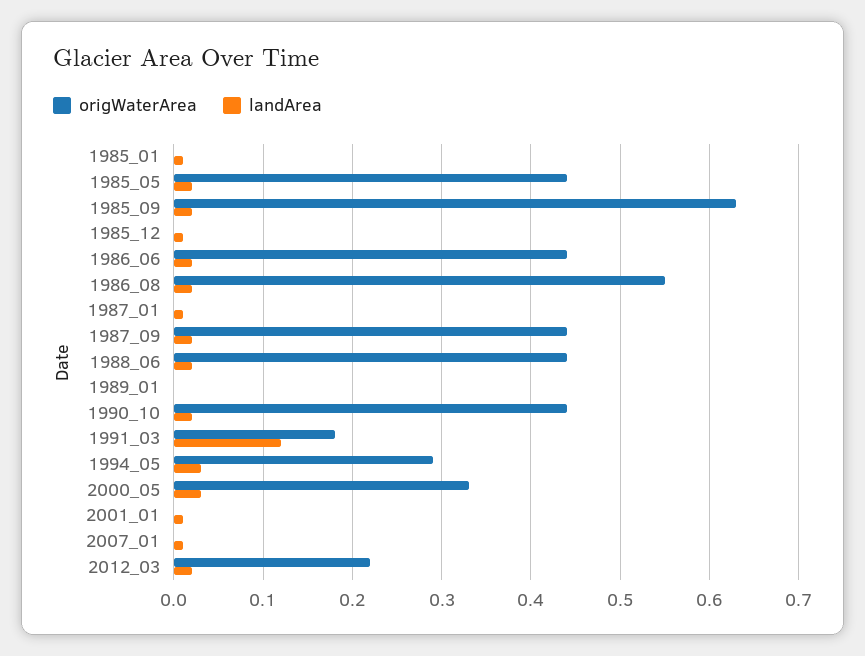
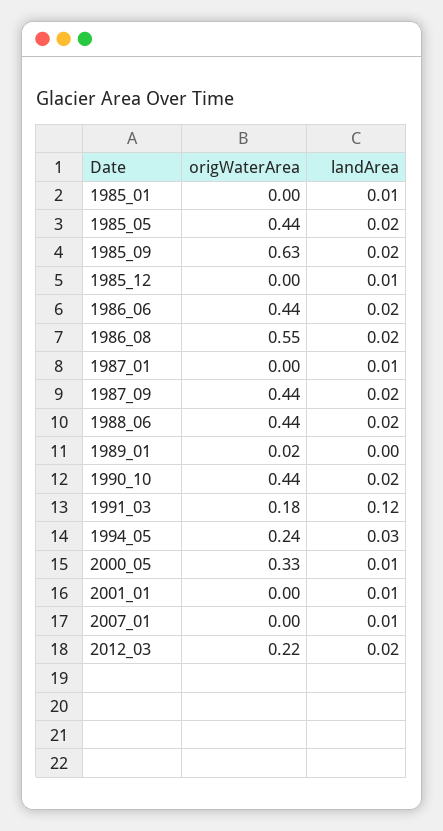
  {
    "origWaterArea": {
      "1985_01": 0,
      "1985_05": 0.44,
      "1985_09": 0.63,
      "1985_12": 0,
      "1986_06": 0.44,
      "1986_08": 0.55,
      "1987_01": 0,
      "1987_09": 0.44,
      "1988_06": 0.44,
-     "1989_01": 0,
+     "1989_01": 0.02,
      "1990_10": 0.44,
      "1991_03": 0.18,
-     "1994_05": 0.29,
+     "1994_05": 0.24,
      "2000_05": 0.33,
      "2001_01": 0,
      "2007_01": 0,
      "2012_03": 0.22
    },
    "landArea": {
      "1985_01": 0.01,
      "1985_05": 0.02,
      "1985_09": 0.02,
      "1985_12": 0.01,
      "1986_06": 0.02,
      "1986_08": 0.02,
      "1987_01": 0.01,
      "1987_09": 0.02,
      "1988_06": 0.02,
      "1989_01": 0,
      "1990_10": 0.02,
      "1991_03": 0.12,
      "1994_05": 0.03,
-     "2000_05": 0.03,
+     "2000_05": 0.01,
      "2001_01": 0.01,
      "2007_01": 0.01,
      "2012_03": 0.02
    }
  }

